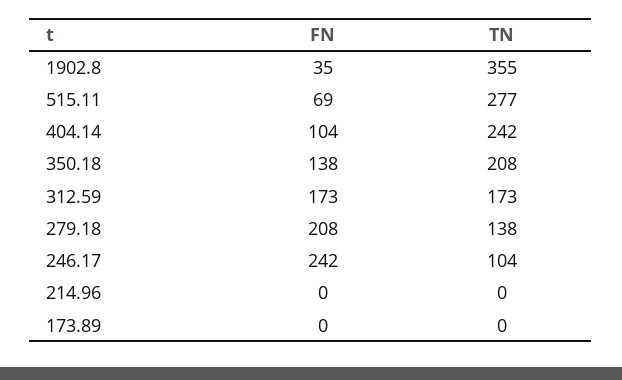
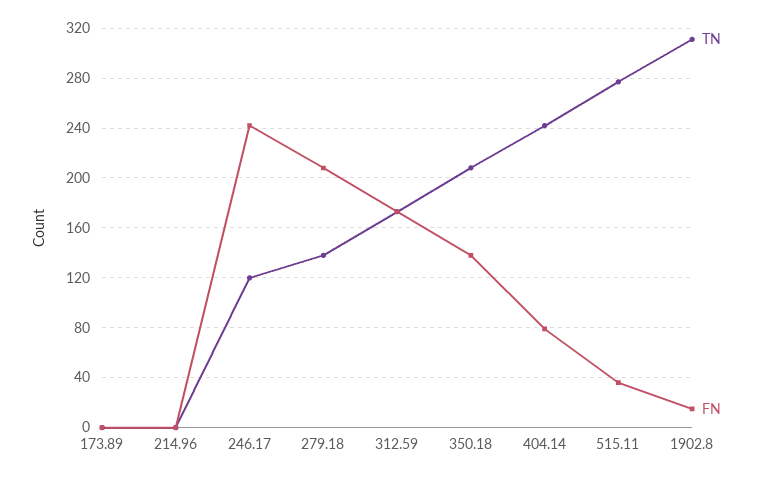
  {
    "FN": {
-     "1902.8": 35,
+     "1902.8": 15,
-     "515.11": 69,
+     "515.11": 35,
-     "404.14": 104,
+     "404.14": 80,
      "350.18": 138,
      "312.59": 173,
      "279.18": 208,
      "246.17": 242,
      "214.96": 0,
      "173.89": 0
    },
    "TN": {
-     "1902.8": 355,
+     "1902.8": 310,
      "515.11": 277,
      "404.14": 242,
      "350.18": 208,
      "312.59": 173,
      "279.18": 138,
-     "246.17": 104,
+     "246.17": 120,
      "214.96": 0,
      "173.89": 0
    }
  }

